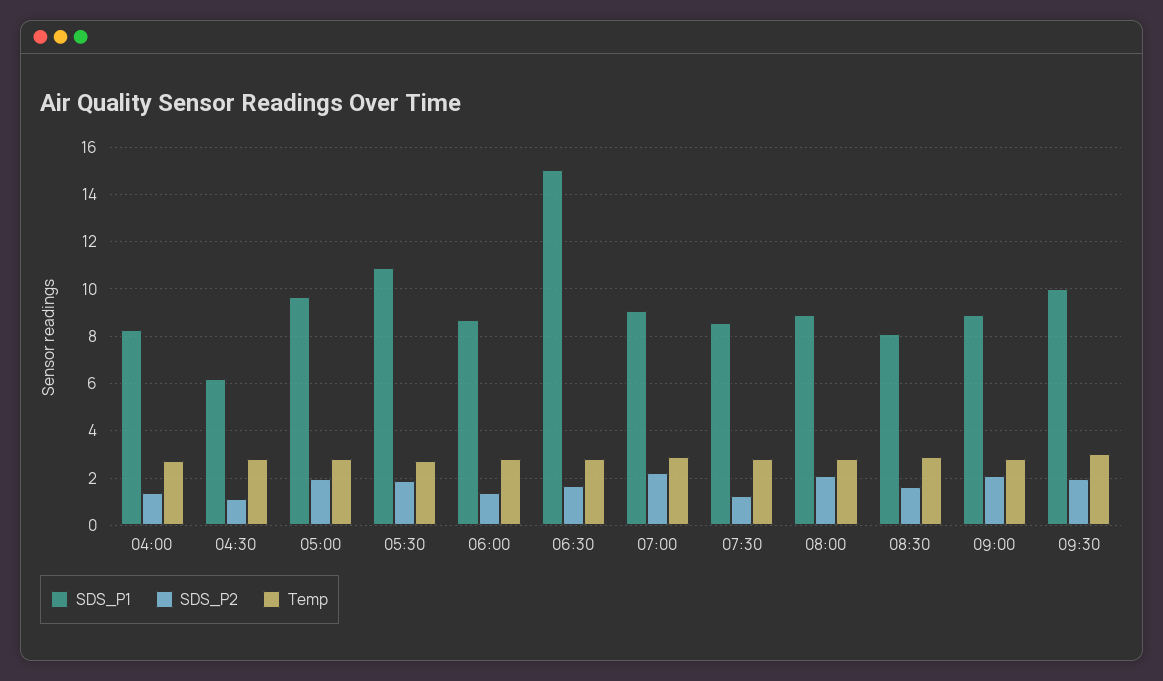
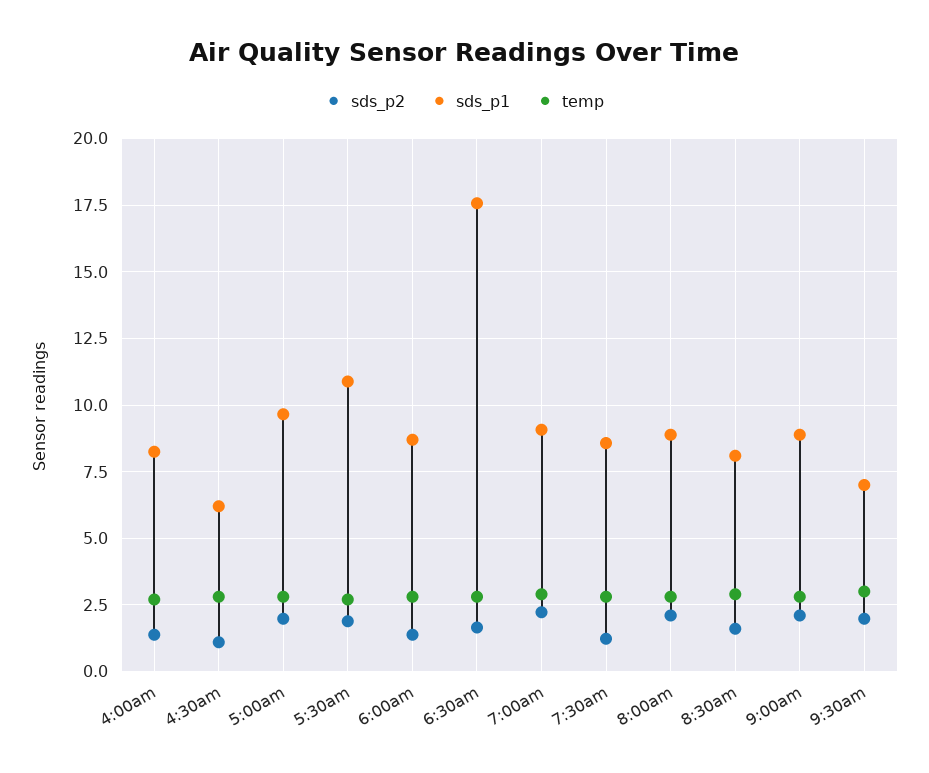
  {
    "SDS_P1": {
      "04:00": 8.25,
      "04:30": 6.25,
      "05:00": 9.75,
      "05:30": 11,
      "06:00": 8.75,
-     "06:30": 15,
+     "06:30": 17.5,
      "07:00": 9,
      "07:30": 8.5,
      "08:00": 9,
      "08:30": 8,
      "09:00": 9,
-     "09:30": 10
+     "09:30": 7
    },
    "SDS_P2": {
      "04:00": 1.5,
      "04:30": 1,
      "05:00": 2,
      "05:30": 2,
      "06:00": 1.5,
      "06:30": 1.75,
      "07:00": 2.25,
      "07:30": 1.25,
      "08:00": 2,
      "08:30": 1.5,
      "09:00": 2,
      "09:30": 2
    },
    "Temp": {
      "04:00": 2.75,
      "04:30": 2.75,
      "05:00": 2.75,
      "05:30": 2.75,
      "06:00": 2.75,
      "06:30": 2.75,
      "07:00": 3,
      "07:30": 2.75,
      "08:00": 2.75,
      "08:30": 3,
      "09:00": 2.75,
      "09:30": 3
    }
  }

